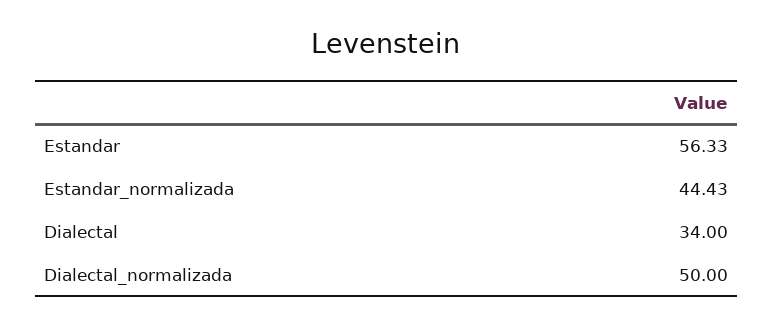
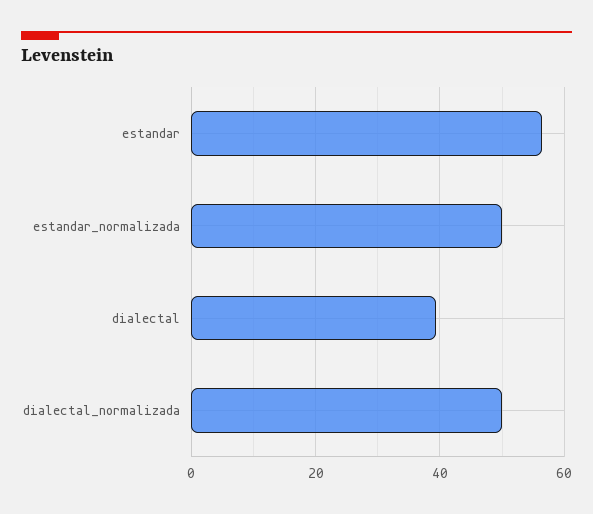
  {
    "Estandar": 56.33,
-   "Estandar_normalizada": 44.43,
+   "Estandar_normalizada": 50,
-   "Dialectal": 34,
+   "Dialectal": 40,
    "Dialectal_normalizada": 50
  }

